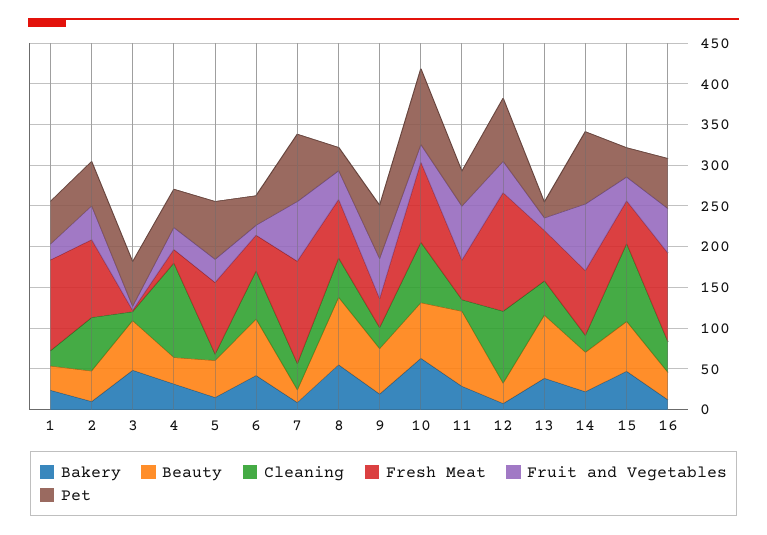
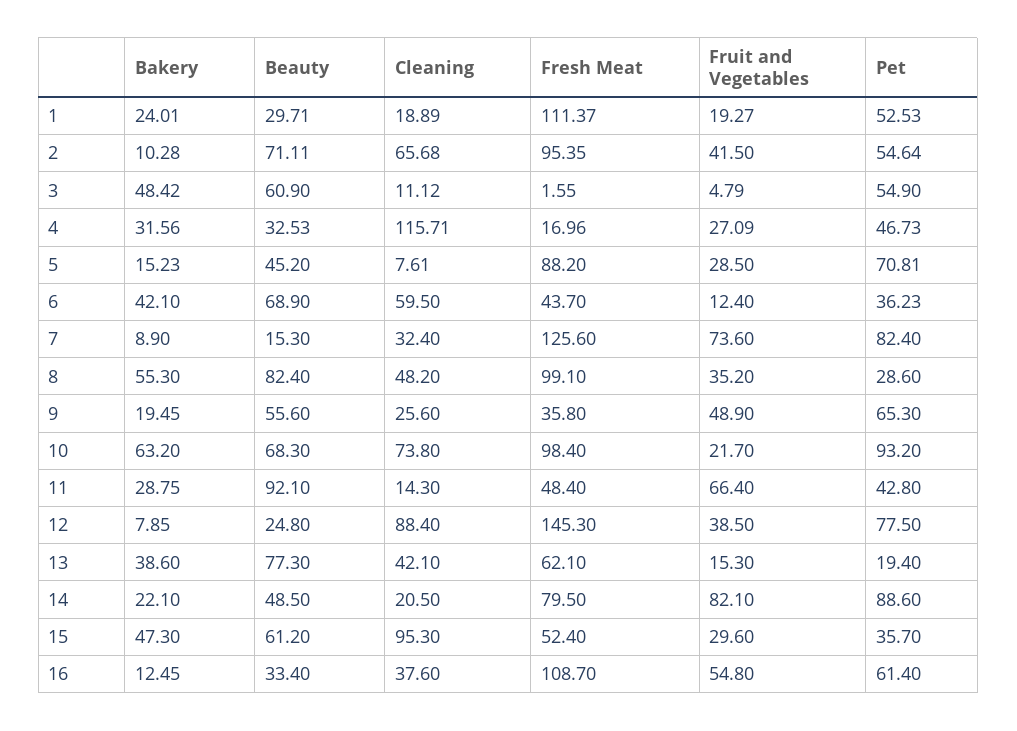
  {
    "Bakery": {
      "1": 24.01,
      "2": 10.28,
      "3": 48.42,
      "4": 31.56,
      "5": 15.23,
      "6": 42.1,
      "7": 8.9,
      "8": 55.3,
      "9": 19.45,
      "10": 63.2,
      "11": 28.75,
      "12": 7.85,
      "13": 38.6,
      "14": 22.1,
      "15": 47.3,
      "16": 12.45
    },
    "Beauty": {
      "1": 29.71,
-     "2": 40,
+     "2": 71.11,
      "3": 60.9,
      "4": 32.53,
      "5": 45.2,
      "6": 68.9,
      "7": 15.3,
      "8": 82.4,
      "9": 55.6,
      "10": 68.3,
      "11": 92.1,
      "12": 24.8,
      "13": 77.3,
      "14": 48.5,
      "15": 61.2,
      "16": 33.4
    },
    "Cleaning": {
      "1": 18.89,
      "2": 65.68,
      "3": 11.12,
      "4": 115.71,
      "5": 7.61,
      "6": 59.5,
      "7": 32.4,
      "8": 48.2,
      "9": 25.6,
      "10": 73.8,
      "11": 14.3,
      "12": 88.4,
      "13": 42.1,
      "14": 20.5,
      "15": 95.3,
      "16": 37.6
    },
    "Fresh Meat": {
      "1": 111.37,
      "2": 95.35,
      "3": 1.55,
      "4": 16.96,
      "5": 88.2,
      "6": 43.7,
      "7": 125.6,
-     "8": 70,
+     "8": 99.1,
      "9": 35.8,
      "10": 98.4,
      "11": 48.4,
      "12": 145.3,
      "13": 62.1,
      "14": 79.5,
      "15": 52.4,
      "16": 108.7
    },
    "Fruit and Vegetables": {
      "1": 19.27,
      "2": 41.5,
      "3": 4.79,
      "4": 27.09,
      "5": 28.5,
      "6": 12.4,
      "7": 73.6,
      "8": 35.2,
      "9": 48.9,
      "10": 21.7,
      "11": 66.4,
      "12": 38.5,
      "13": 15.3,
      "14": 82.1,
      "15": 29.6,
      "16": 54.8
    },
    "Pet": {
      "1": 52.53,
      "2": 54.64,
      "3": 54.9,
      "4": 46.73,
      "5": 70.81,
      "6": 36.23,
      "7": 82.4,
      "8": 28.6,
      "9": 65.3,
      "10": 93.2,
      "11": 42.8,
      "12": 77.5,
      "13": 19.4,
      "14": 88.6,
      "15": 35.7,
      "16": 61.4
    }
  }

